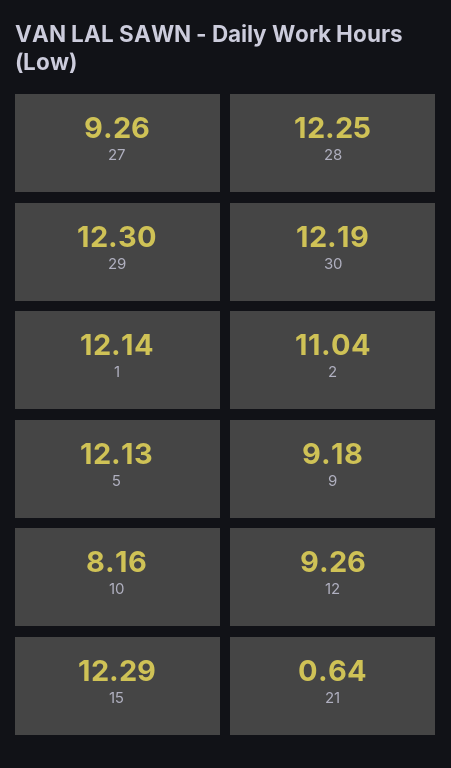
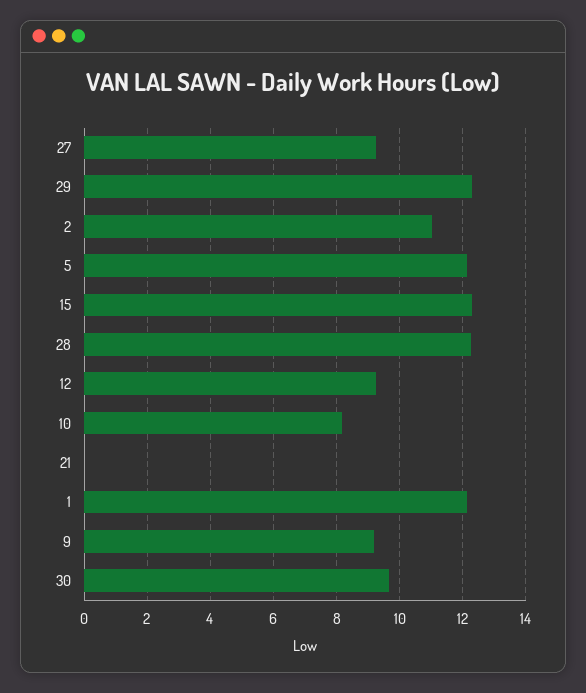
  {
    "27": 9.26,
    "28": 12.25,
    "29": 12.3,
-   "30": 12.19,
+   "30": 9.6,
    "1": 12.14,
    "2": 11.04,
    "5": 12.13,
    "9": 9.18,
    "10": 8.16,
    "12": 9.26,
    "15": 12.29,
-   "21": 0.64
+   "21": 0
  }

